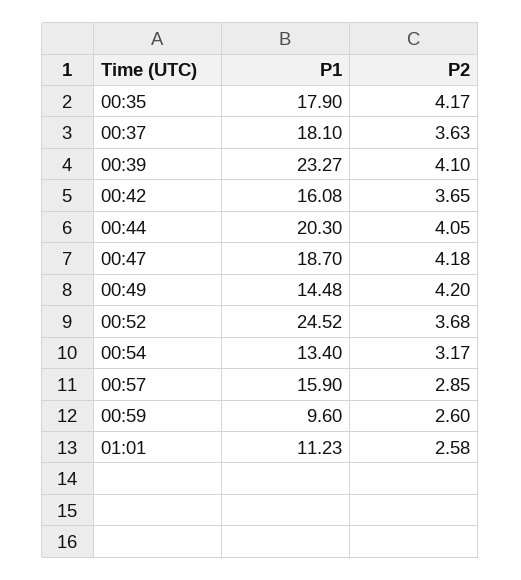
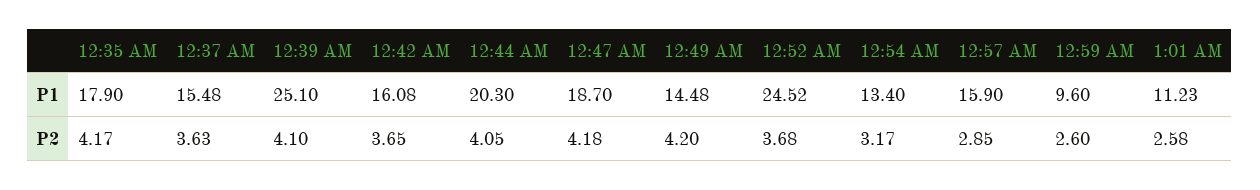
  {
    "P1": {
      "00:35": 17.9,
-     "00:37": 18.1,
+     "00:37": 15.48,
-     "00:39": 23.27,
+     "00:39": 25.1,
      "00:42": 16.08,
      "00:44": 20.3,
      "00:47": 18.7,
      "00:49": 14.48,
      "00:52": 24.52,
      "00:54": 13.4,
      "00:57": 15.9,
      "00:59": 9.6,
      "01:01": 11.23
    },
    "P2": {
      "00:35": 4.17,
      "00:37": 3.63,
      "00:39": 4.1,
      "00:42": 3.65,
      "00:44": 4.05,
      "00:47": 4.18,
      "00:49": 4.2,
      "00:52": 3.68,
      "00:54": 3.17,
      "00:57": 2.85,
      "00:59": 2.6,
      "01:01": 2.58
    }
  }

